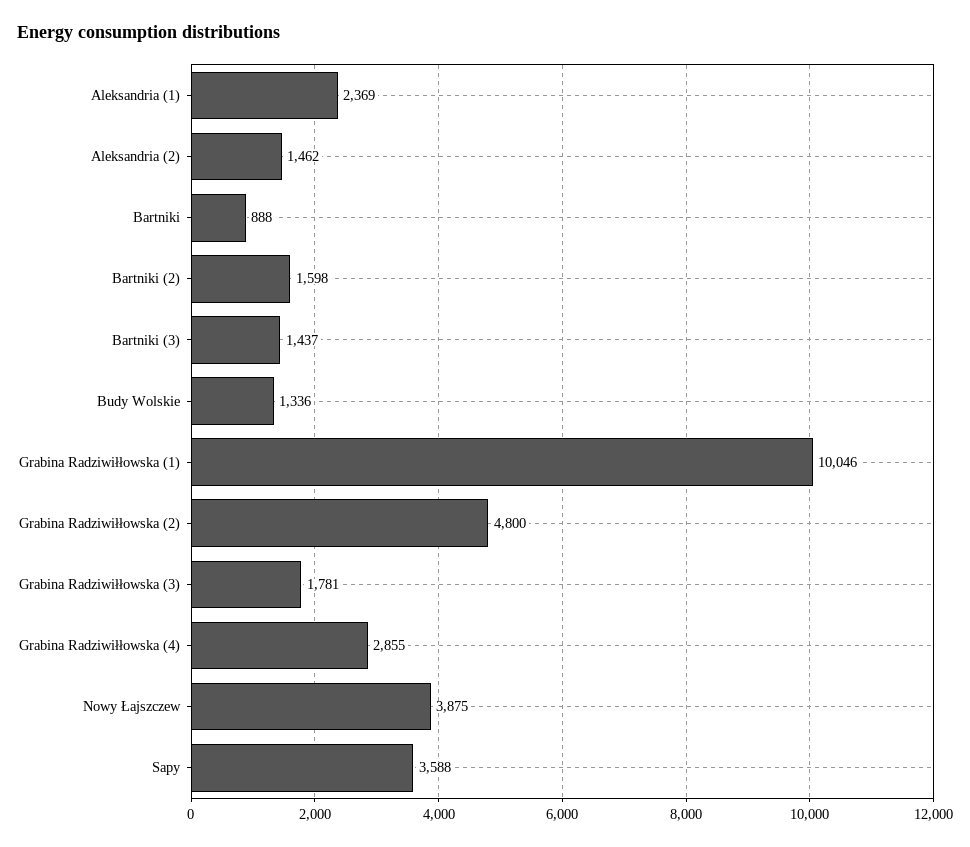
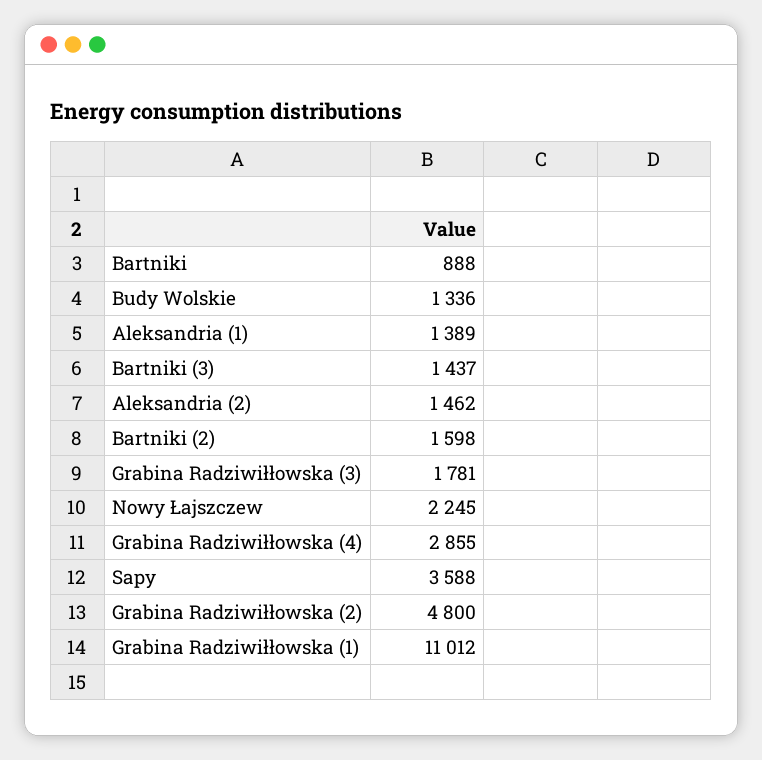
  {
-   "Aleksandria (1)": 2369,
+   "Aleksandria (1)": 1389,
    "Aleksandria (2)": 1462,
    "Bartniki": 888,
    "Bartniki (2)": 1598,
    "Bartniki (3)": 1437,
    "Budy Wolskie": 1336,
-   "Grabina Radziwiłłowska (1)": 10046,
+   "Grabina Radziwiłłowska (1)": 11012,
    "Grabina Radziwiłłowska (2)": 4800,
    "Grabina Radziwiłłowska (3)": 1781,
    "Grabina Radziwiłłowska (4)": 2855,
-   "Nowy Łajszczew": 3875,
+   "Nowy Łajszczew": 2245,
    "Sapy": 3588
  }

